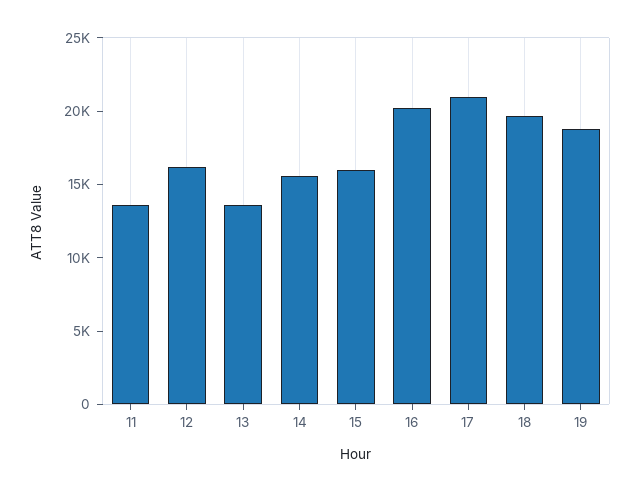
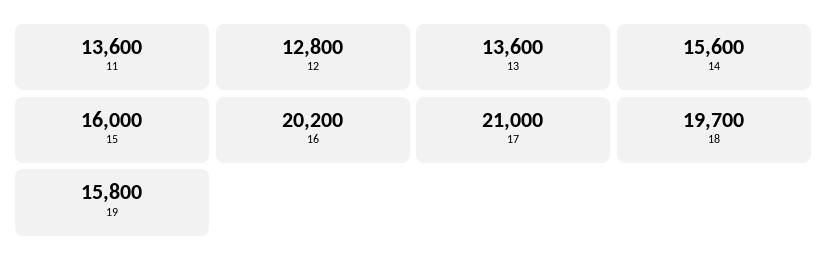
  {
    "11": 13600,
-   "12": 16000,
+   "12": 12800,
    "13": 13600,
    "14": 15600,
    "15": 16000,
    "16": 20200,
    "17": 21000,
    "18": 19700,
-   "19": 19000
+   "19": 15800
  }

